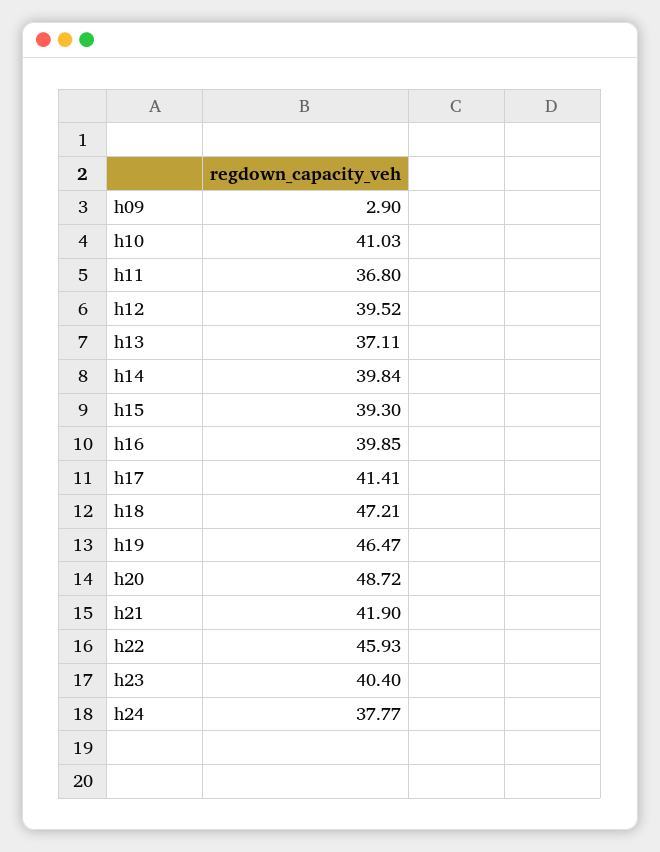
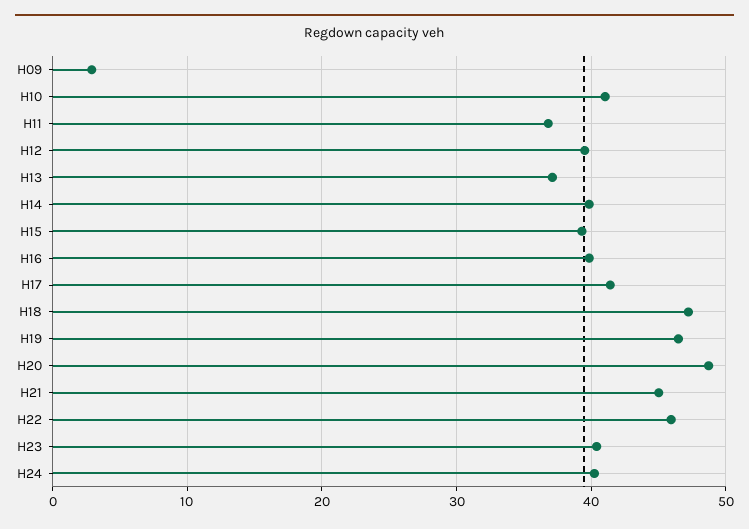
  {
    "h09": 2.9,
    "h10": 41.03,
    "h11": 36.8,
    "h12": 39.52,
    "h13": 37.11,
    "h14": 39.84,
    "h15": 39.3,
    "h16": 39.85,
    "h17": 41.41,
    "h18": 47.21,
    "h19": 46.47,
    "h20": 48.72,
-   "h21": 41.9,
+   "h21": 45,
    "h22": 45.93,
    "h23": 40.4,
-   "h24": 37.77
+   "h24": 40
  }

